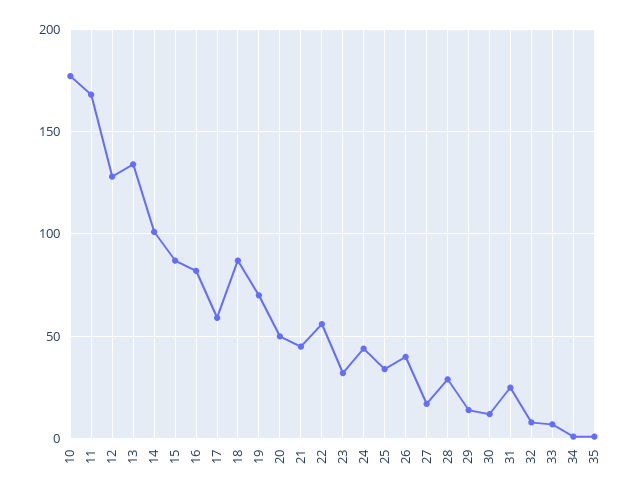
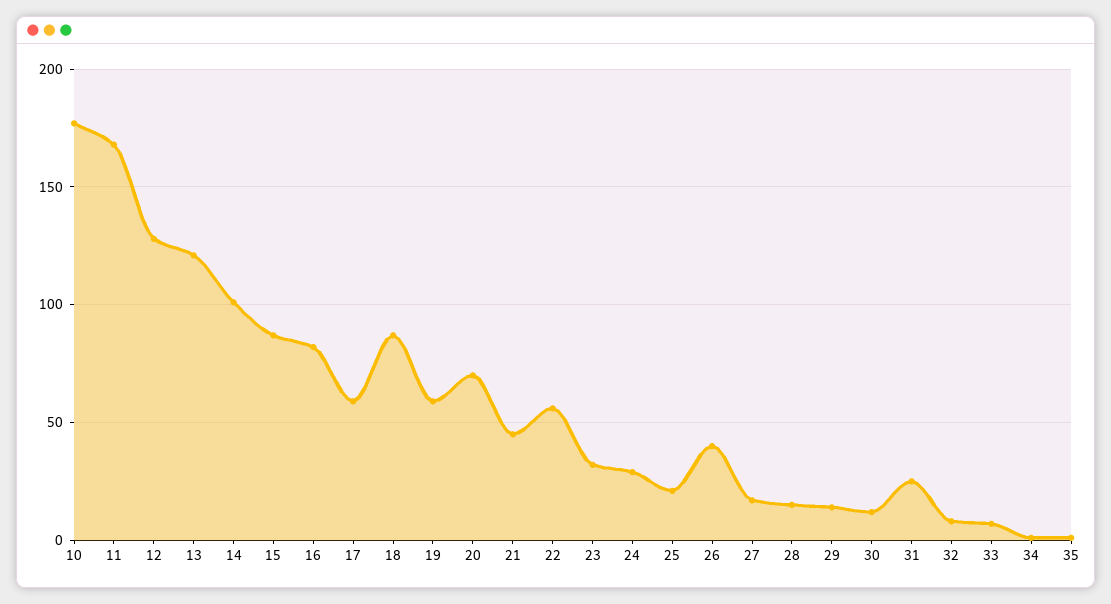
  {
    "10": 175,
    "11": 170,
    "12": 130,
-   "13": 135,
+   "13": 120,
    "14": 100,
    "15": 85,
    "16": 80,
    "17": 60,
    "18": 85,
-   "19": 70,
+   "19": 60,
-   "20": 50,
+   "20": 70,
    "21": 45,
    "22": 55,
    "23": 30,
-   "24": 45,
+   "24": 30,
-   "25": 35,
+   "25": 20,
    "26": 40,
    "27": 15,
-   "28": 30,
+   "28": 15,
    "29": 15,
    "30": 10,
    "31": 25,
    "32": 10,
    "33": 5,
    "34": 0,
    "35": 0
  }

